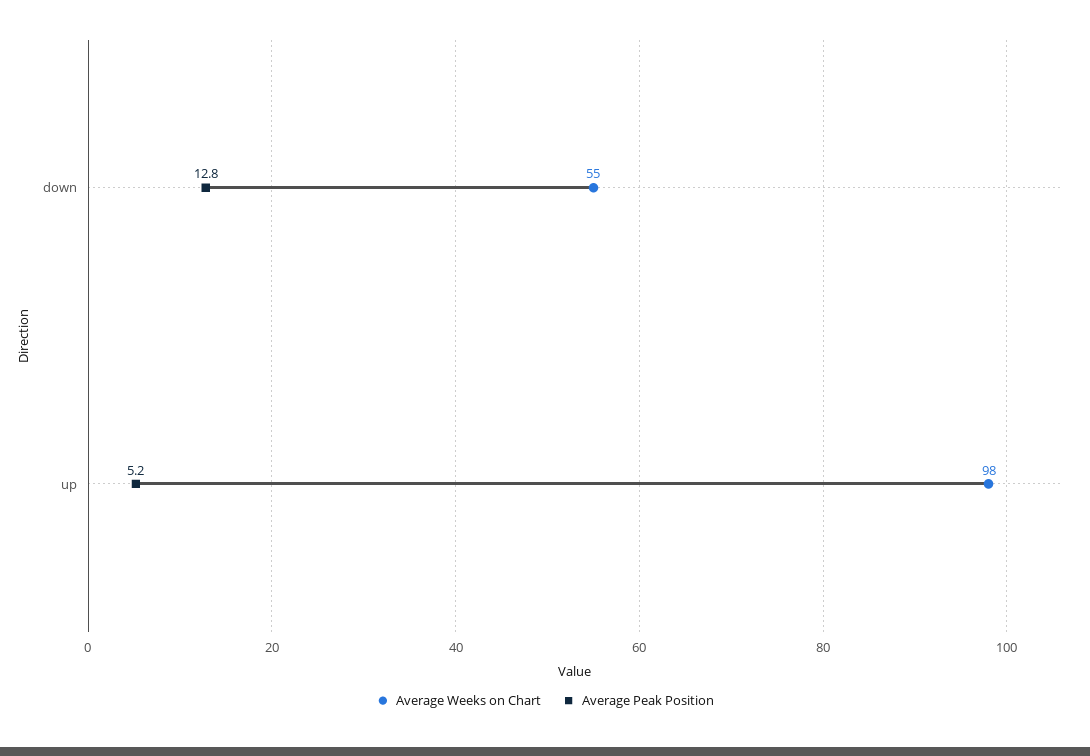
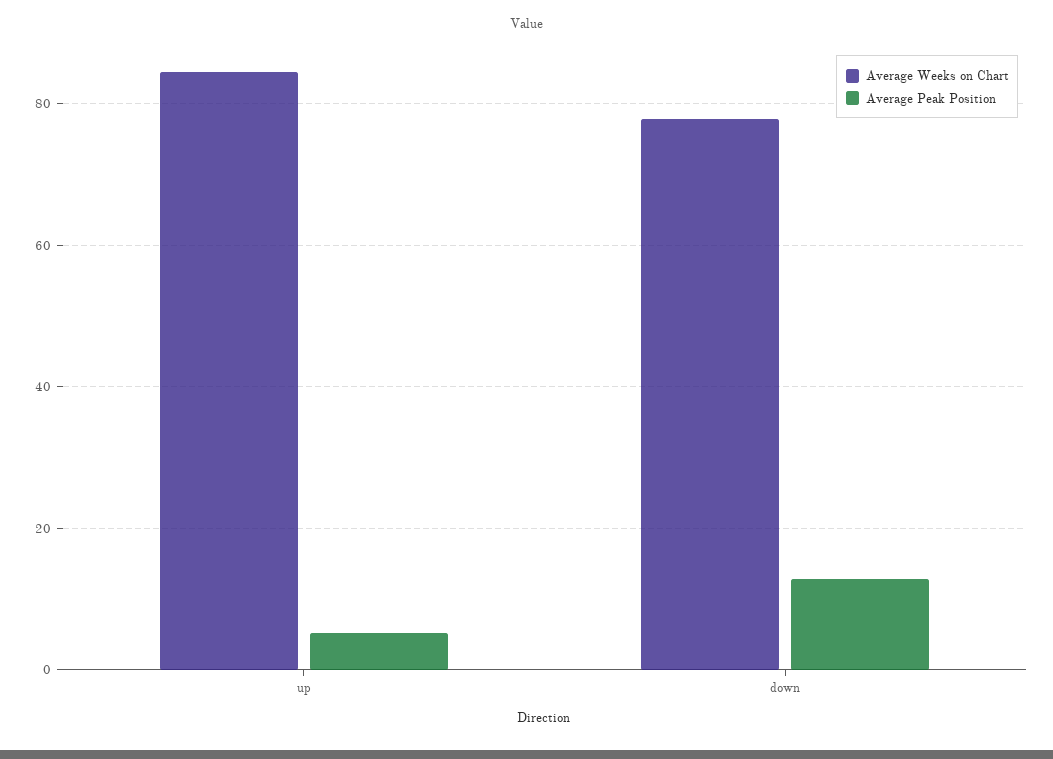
  {
    "Average Weeks on Chart": {
-     "down": 55,
+     "down": 78,
-     "up": 98
+     "up": 84
    },
    "Average Peak Position": {
      "down": 12.8,
      "up": 5.2
    }
  }

